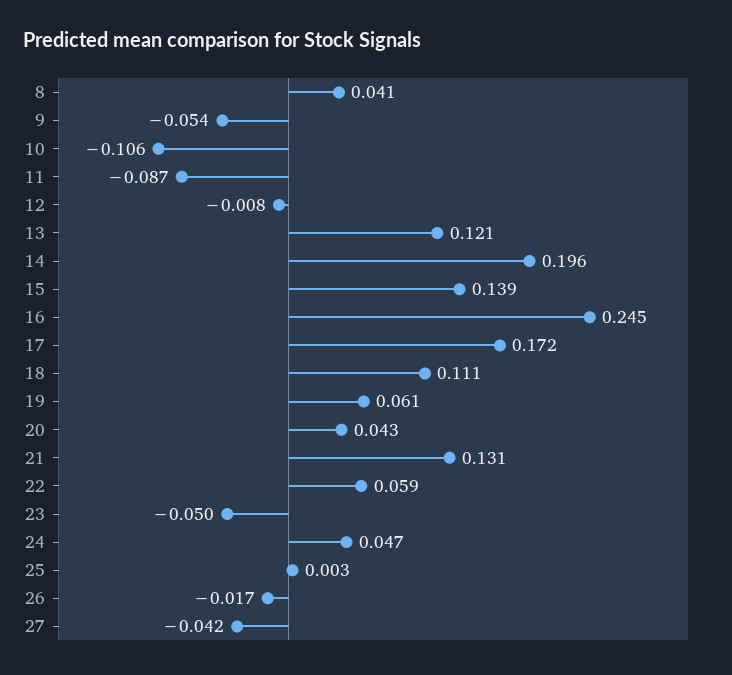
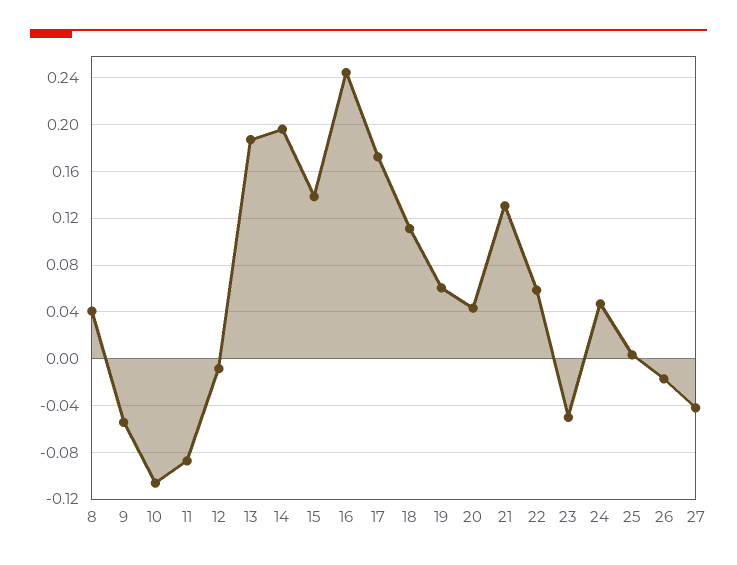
  {
    "8": 0.041,
    "9": -0.054,
    "10": -0.106,
    "11": -0.087,
    "12": -0.008,
-   "13": 0.121,
+   "13": 0.19,
    "14": 0.196,
    "15": 0.139,
    "16": 0.245,
    "17": 0.172,
    "18": 0.111,
    "19": 0.061,
    "20": 0.043,
    "21": 0.131,
    "22": 0.059,
    "23": -0.05,
    "24": 0.047,
    "25": 0.003,
    "26": -0.017,
    "27": -0.042
  }

